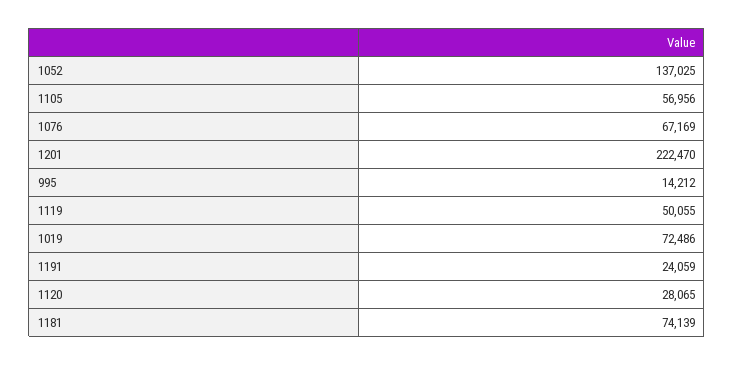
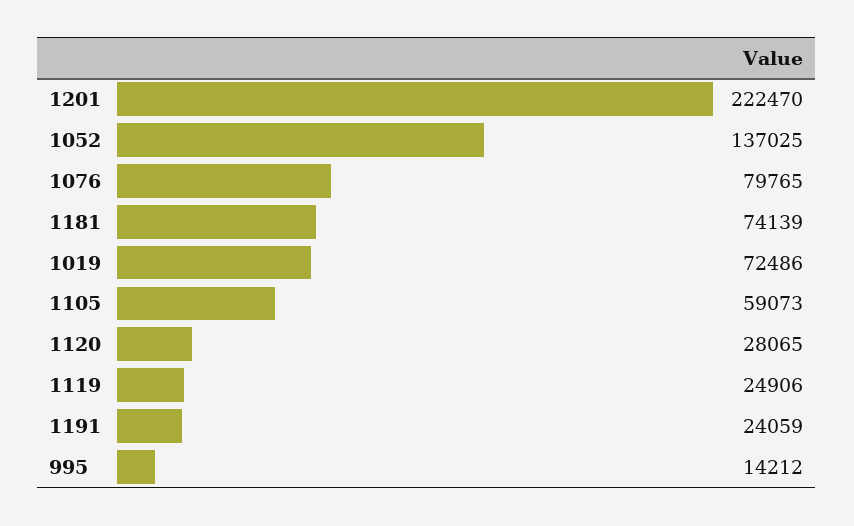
  {
    "1052": 137025,
-   "1105": 56956,
+   "1105": 59073,
-   "1076": 67169,
+   "1076": 79765,
    "1201": 222470,
    "995": 14212,
-   "1119": 50055,
+   "1119": 24906,
    "1019": 72486,
    "1191": 24059,
    "1120": 28065,
    "1181": 74139
  }

